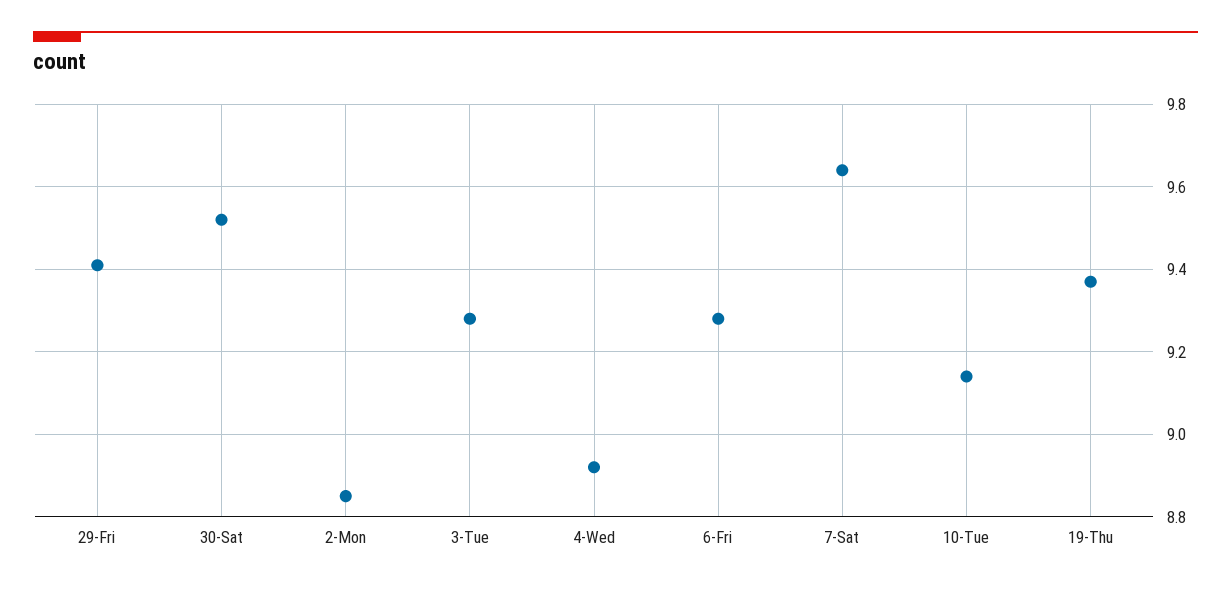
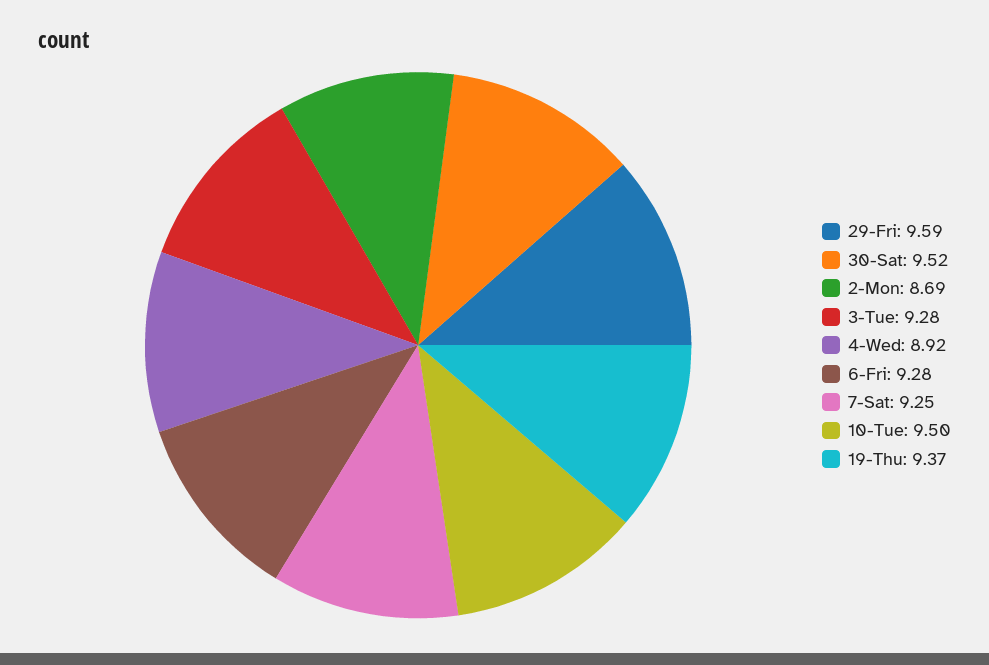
  {
-   "29-Fri": 9.4,
+   "29-Fri": 9.59,
    "30-Sat": 9.52,
-   "2-Mon": 8.85,
+   "2-Mon": 8.69,
    "3-Tue": 9.28,
    "4-Wed": 8.92,
    "6-Fri": 9.28,
-   "7-Sat": 9.65,
+   "7-Sat": 9.25,
-   "10-Tue": 9.15,
+   "10-Tue": 9.5,
    "19-Thu": 9.37
  }

